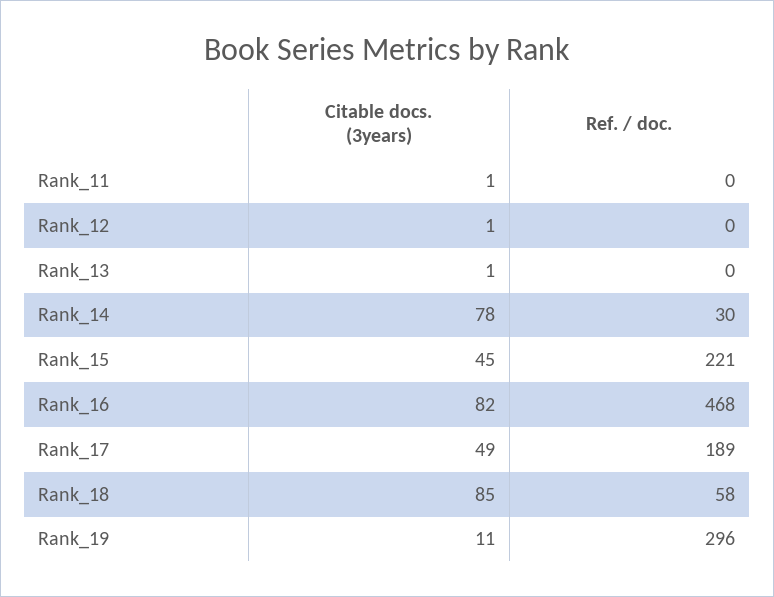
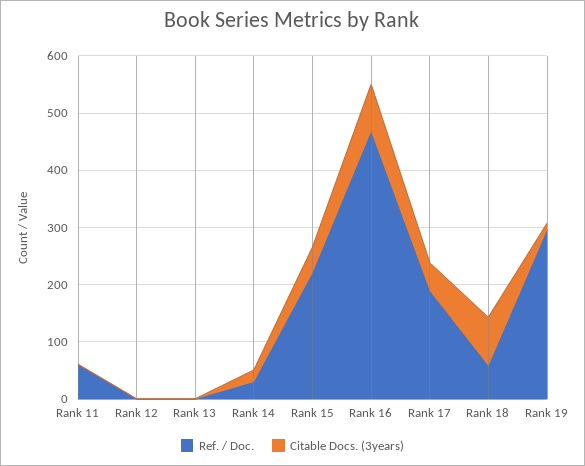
  {
    "Citable docs. (3years)": {
      "Rank_11": 1,
      "Rank_12": 1,
      "Rank_13": 1,
-     "Rank_14": 78,
+     "Rank_14": 20,
      "Rank_15": 45,
      "Rank_16": 82,
      "Rank_17": 49,
      "Rank_18": 85,
      "Rank_19": 11
    },
    "Ref. / doc.": {
-     "Rank_11": 0,
+     "Rank_11": 60,
      "Rank_12": 0,
      "Rank_13": 0,
      "Rank_14": 30,
      "Rank_15": 221,
      "Rank_16": 468,
      "Rank_17": 189,
      "Rank_18": 58,
      "Rank_19": 296
    }
  }

